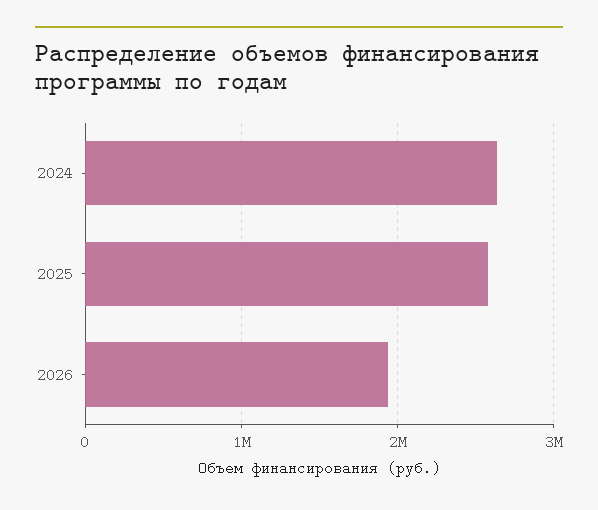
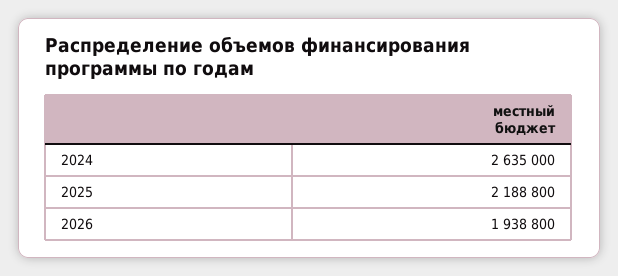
  {
    "2024": 2635000,
-   "2025": 2600000,
+   "2025": 2188800,
    "2026": 1938800
  }

